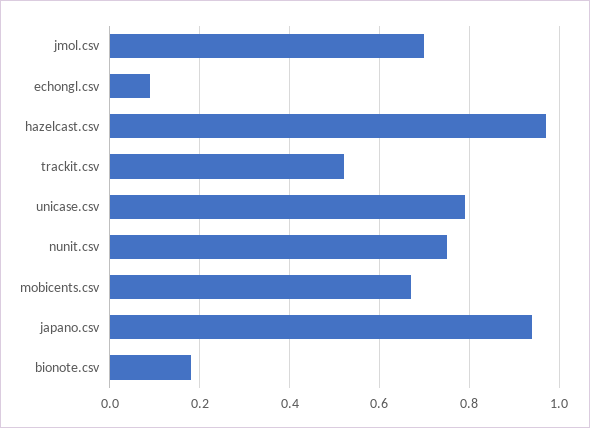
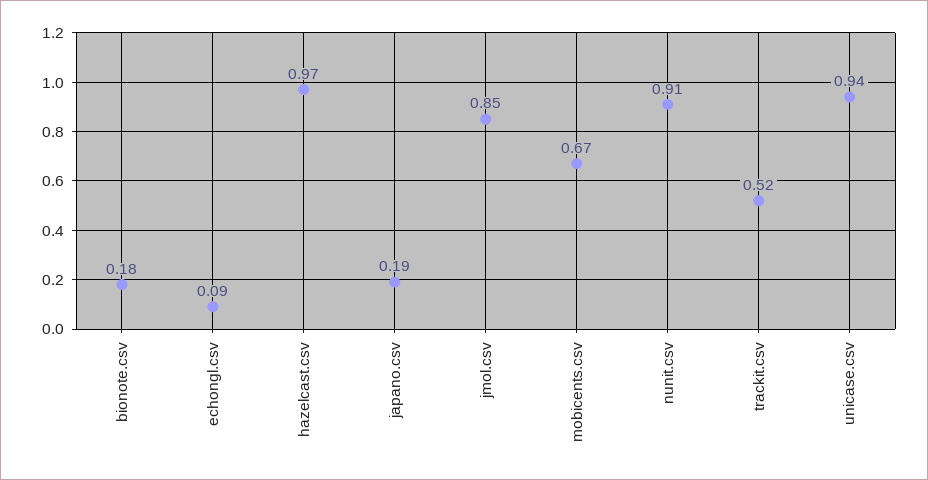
  {
-   "jmol.csv": 0.7,
+   "jmol.csv": 0.85,
    "echongl.csv": 0.09,
    "hazelcast.csv": 0.97,
    "trackit.csv": 0.52,
-   "unicase.csv": 0.8,
+   "unicase.csv": 0.94,
-   "nunit.csv": 0.75,
+   "nunit.csv": 0.91,
    "mobicents.csv": 0.67,
-   "japano.csv": 0.95,
+   "japano.csv": 0.19,
    "bionote.csv": 0.18
  }

